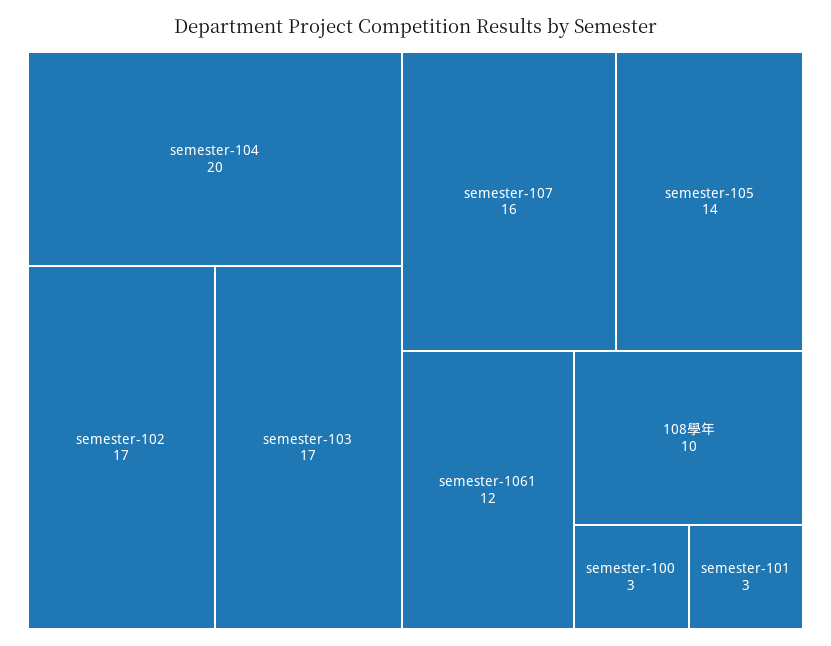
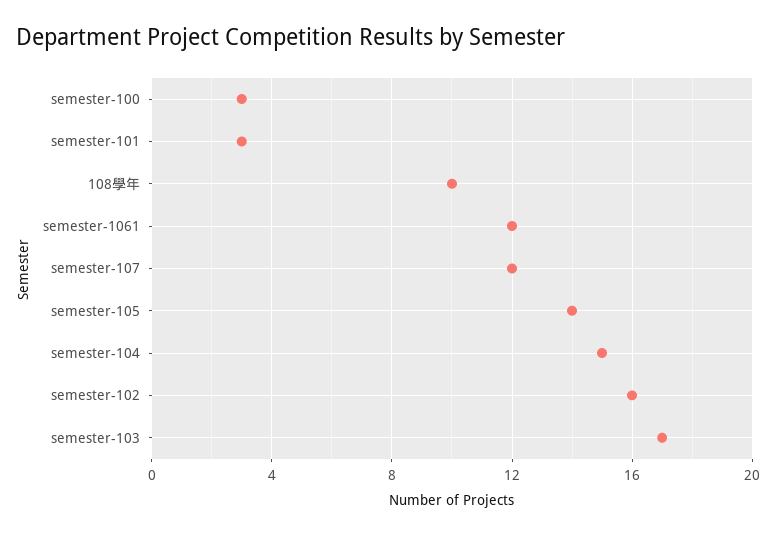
  {
-   "semester-104": 20,
+   "semester-104": 15,
-   "semester-102": 17,
+   "semester-102": 16,
    "semester-103": 17,
-   "semester-107": 16,
+   "semester-107": 12,
    "semester-105": 14,
    "semester-1061": 12,
    "108學年": 10,
    "semester-100": 3,
    "semester-101": 3
  }

